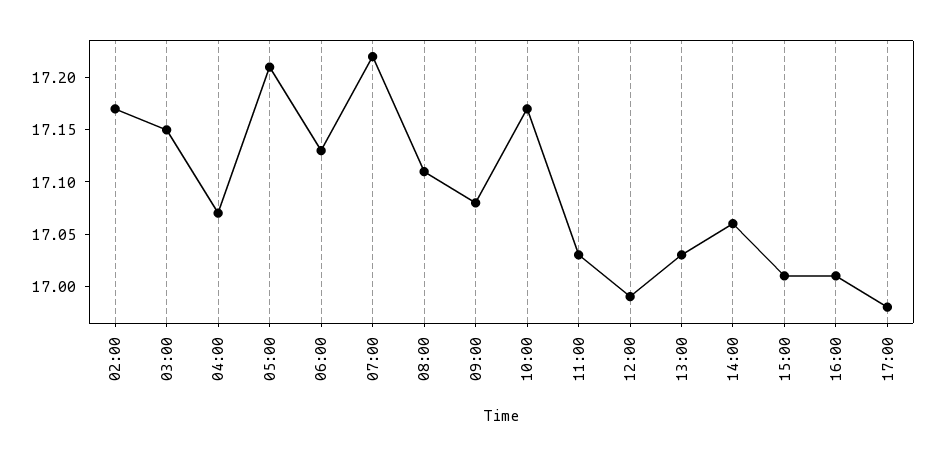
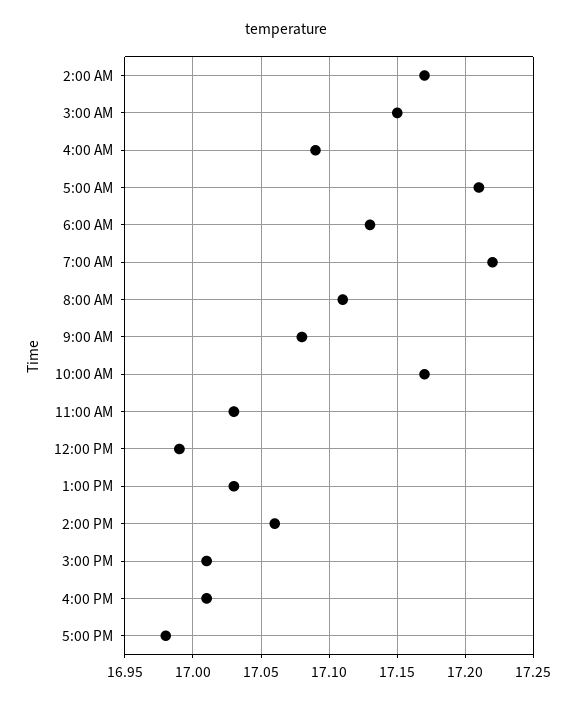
  {
    "02:00": 17.17,
    "03:00": 17.15,
-   "04:00": 17.07,
+   "04:00": 17.09,
    "05:00": 17.21,
    "06:00": 17.13,
    "07:00": 17.22,
    "08:00": 17.11,
    "09:00": 17.08,
    "10:00": 17.17,
    "11:00": 17.03,
    "12:00": 16.99,
    "13:00": 17.03,
    "14:00": 17.06,
    "15:00": 17.01,
    "16:00": 17.01,
    "17:00": 16.98
  }

